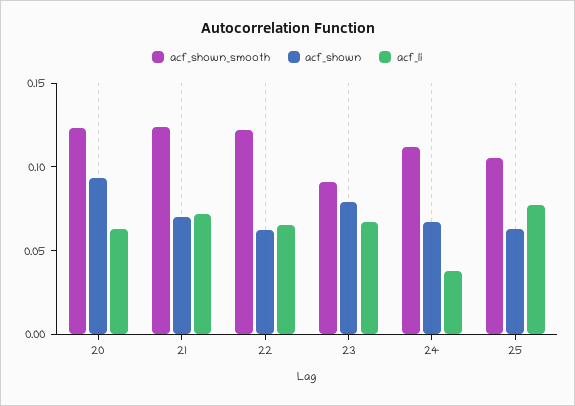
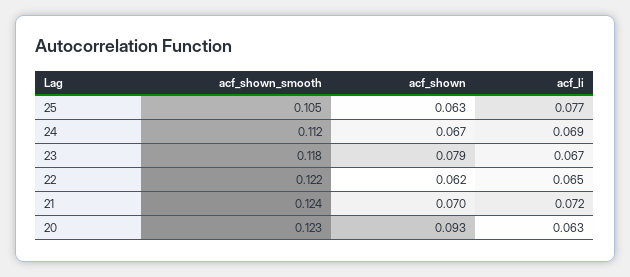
  {
    "acf_shown_smooth": {
      "20": 0.123,
      "21": 0.124,
      "22": 0.122,
-     "23": 0.09,
+     "23": 0.118,
      "24": 0.112,
      "25": 0.105
    },
    "acf_shown": {
      "20": 0.093,
      "21": 0.07,
      "22": 0.062,
      "23": 0.079,
      "24": 0.067,
      "25": 0.063
    },
    "acf_li": {
      "20": 0.063,
      "21": 0.072,
      "22": 0.065,
      "23": 0.067,
-     "24": 0.04,
+     "24": 0.069,
      "25": 0.077
    }
  }

